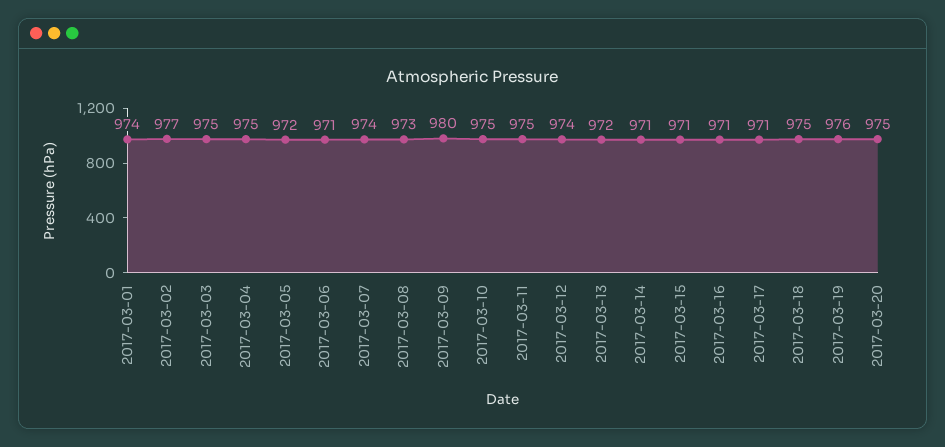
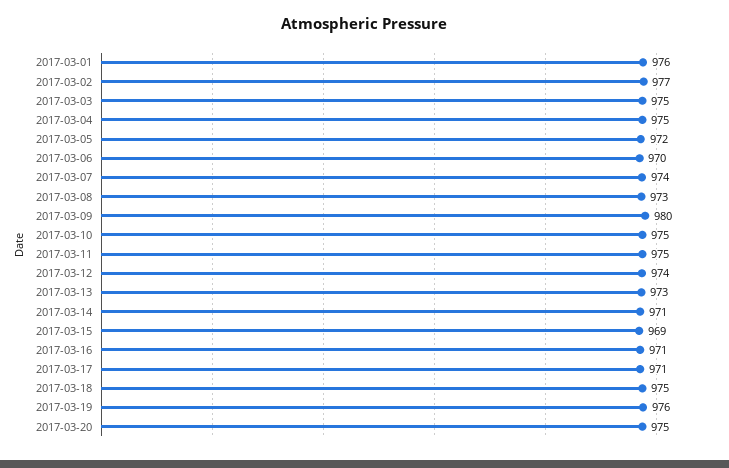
  {
-   "2017-03-01": 974,
+   "2017-03-01": 976,
    "2017-03-02": 977,
    "2017-03-03": 975,
    "2017-03-04": 975,
    "2017-03-05": 972,
-   "2017-03-06": 971,
+   "2017-03-06": 970,
    "2017-03-07": 974,
    "2017-03-08": 973,
    "2017-03-09": 980,
    "2017-03-10": 975,
    "2017-03-11": 975,
    "2017-03-12": 974,
-   "2017-03-13": 972,
+   "2017-03-13": 973,
    "2017-03-14": 971,
-   "2017-03-15": 971,
+   "2017-03-15": 969,
    "2017-03-16": 971,
    "2017-03-17": 971,
    "2017-03-18": 975,
    "2017-03-19": 976,
    "2017-03-20": 975
  }

